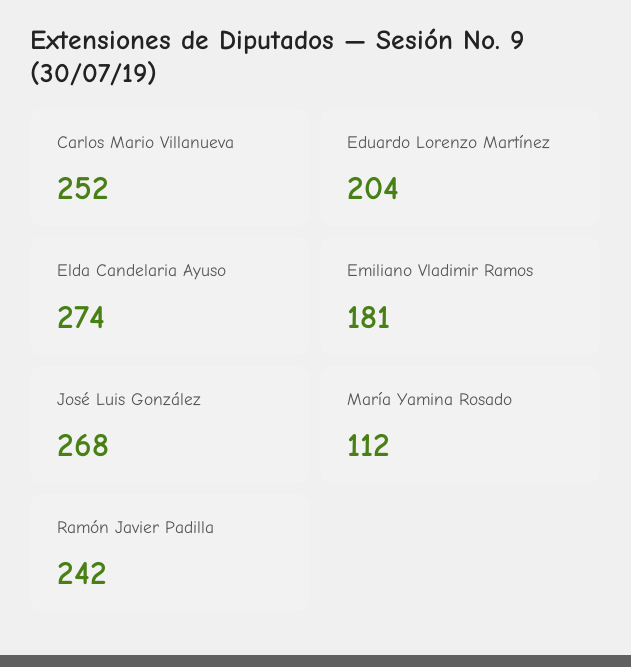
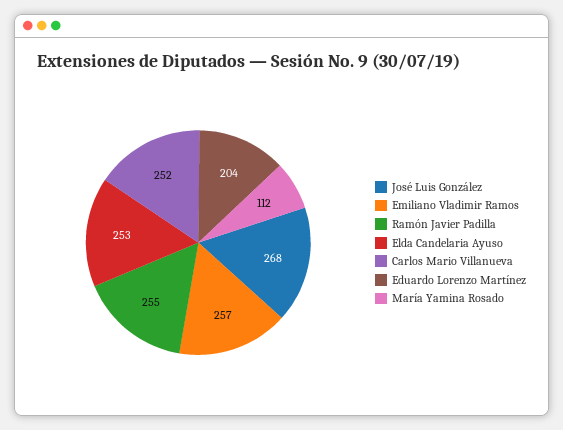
  {
    "Carlos Mario Villanueva": 252,
    "Eduardo Lorenzo Martínez": 204,
-   "Elda Candelaria Ayuso": 274,
+   "Elda Candelaria Ayuso": 253,
-   "Emiliano Vladimir Ramos": 181,
+   "Emiliano Vladimir Ramos": 257,
    "José Luis González": 268,
    "María Yamina Rosado": 112,
-   "Ramón Javier Padilla": 242
+   "Ramón Javier Padilla": 255
  }

